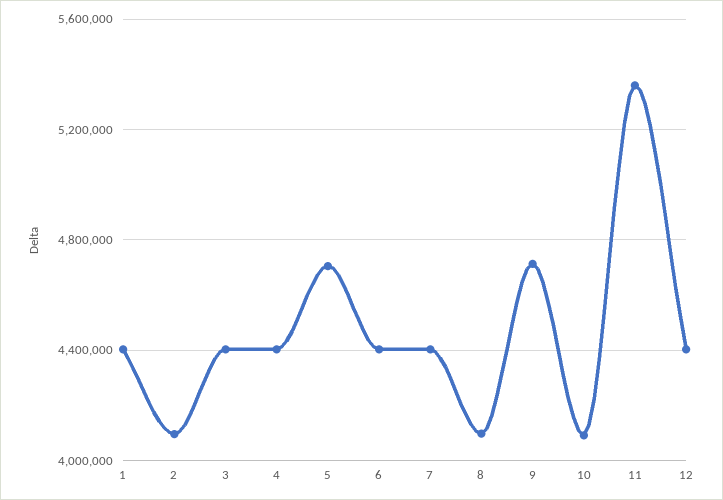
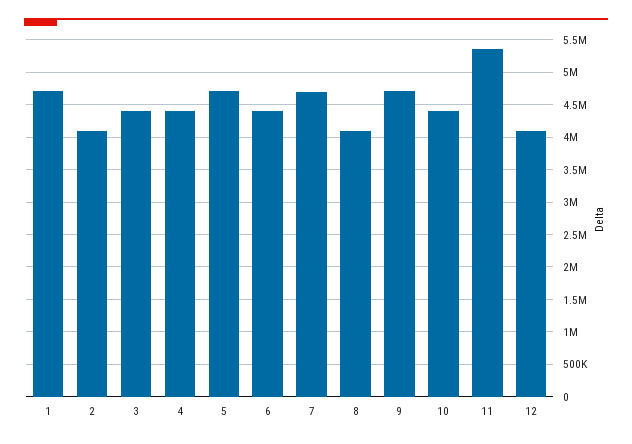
  {
-   "1": 4400000,
+   "1": 4700000,
    "2": 4100000,
    "3": 4400000,
    "4": 4400000,
    "5": 4700000,
    "6": 4400000,
-   "7": 4400000,
+   "7": 4700000,
    "8": 4100000,
    "9": 4700000,
-   "10": 4100000,
+   "10": 4400000,
    "11": 5350000,
-   "12": 4400000
+   "12": 4100000
  }

